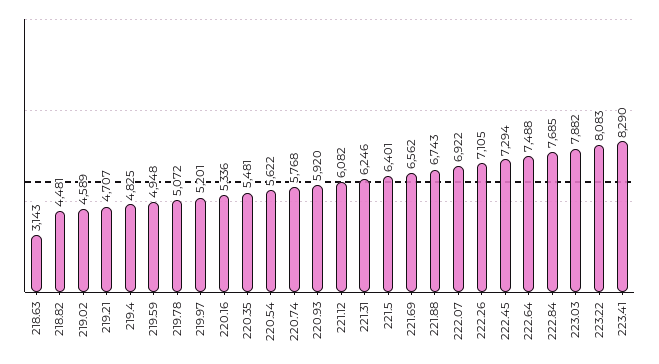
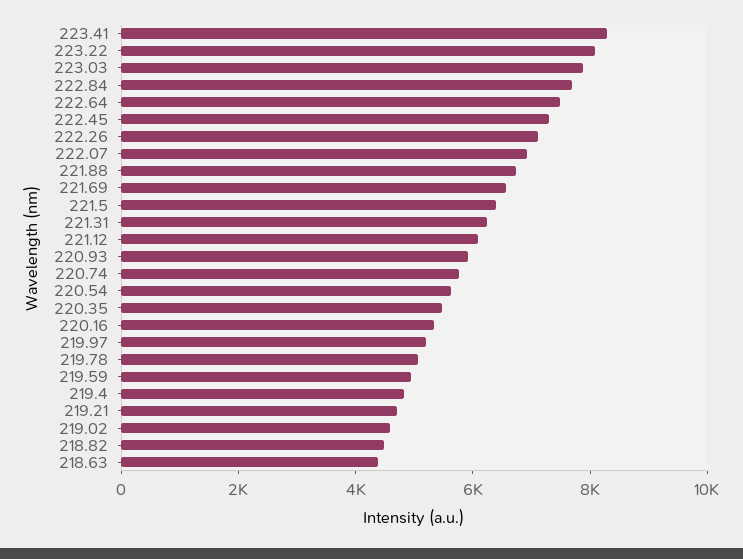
  {
-   "218.63": 3143,
+   "218.63": 4500,
    "218.82": 4481,
    "219.02": 4589,
    "219.21": 4707,
    "219.4": 4825,
    "219.59": 4948,
    "219.78": 5072,
    "219.97": 5201,
    "220.16": 5336,
    "220.35": 5481,
    "220.54": 5622,
    "220.74": 5768,
    "220.93": 5920,
    "221.12": 6082,
    "221.31": 6246,
    "221.5": 6401,
    "221.69": 6562,
    "221.88": 6743,
    "222.07": 6922,
    "222.26": 7105,
    "222.45": 7294,
    "222.64": 7488,
    "222.84": 7685,
    "223.03": 7882,
    "223.22": 8083,
    "223.41": 8290
  }

